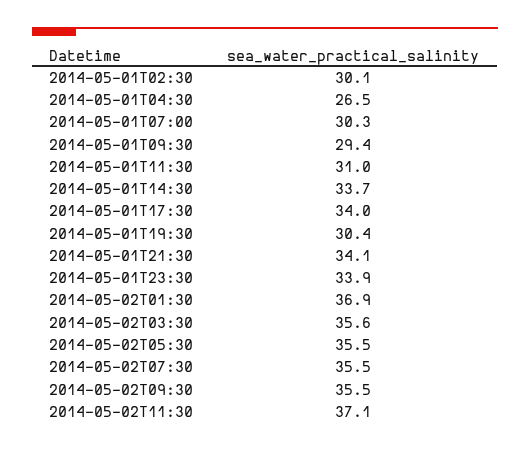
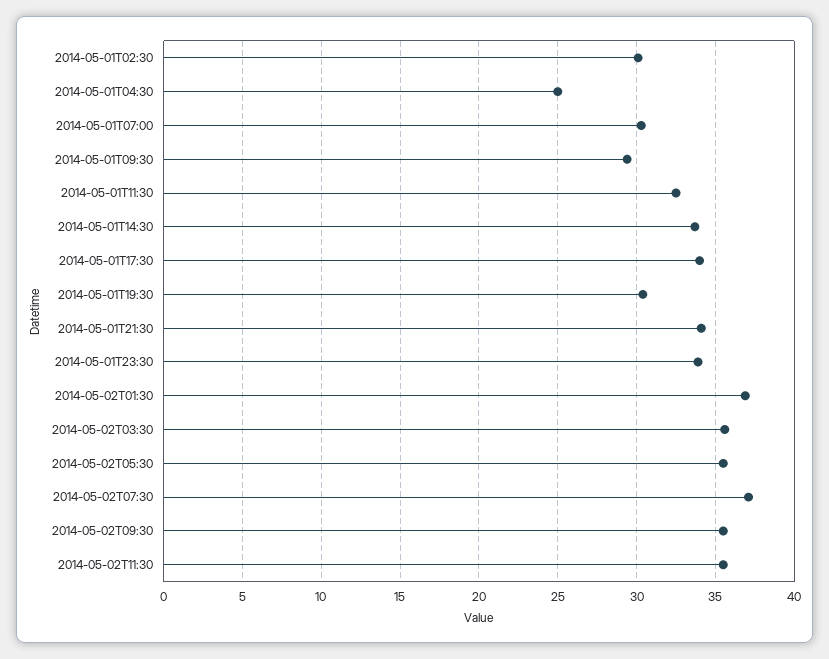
  {
    "2014-05-01T02:30": 30.1,
-   "2014-05-01T04:30": 26.5,
+   "2014-05-01T04:30": 25,
    "2014-05-01T07:00": 30.3,
    "2014-05-01T09:30": 29.4,
-   "2014-05-01T11:30": 31,
+   "2014-05-01T11:30": 32.5,
    "2014-05-01T14:30": 33.7,
    "2014-05-01T17:30": 34,
    "2014-05-01T19:30": 30.4,
    "2014-05-01T21:30": 34.1,
    "2014-05-01T23:30": 33.9,
    "2014-05-02T01:30": 36.9,
    "2014-05-02T03:30": 35.6,
    "2014-05-02T05:30": 35.5,
-   "2014-05-02T07:30": 35.5,
+   "2014-05-02T07:30": 37,
    "2014-05-02T09:30": 35.5,
-   "2014-05-02T11:30": 37.1
+   "2014-05-02T11:30": 35.5
  }

